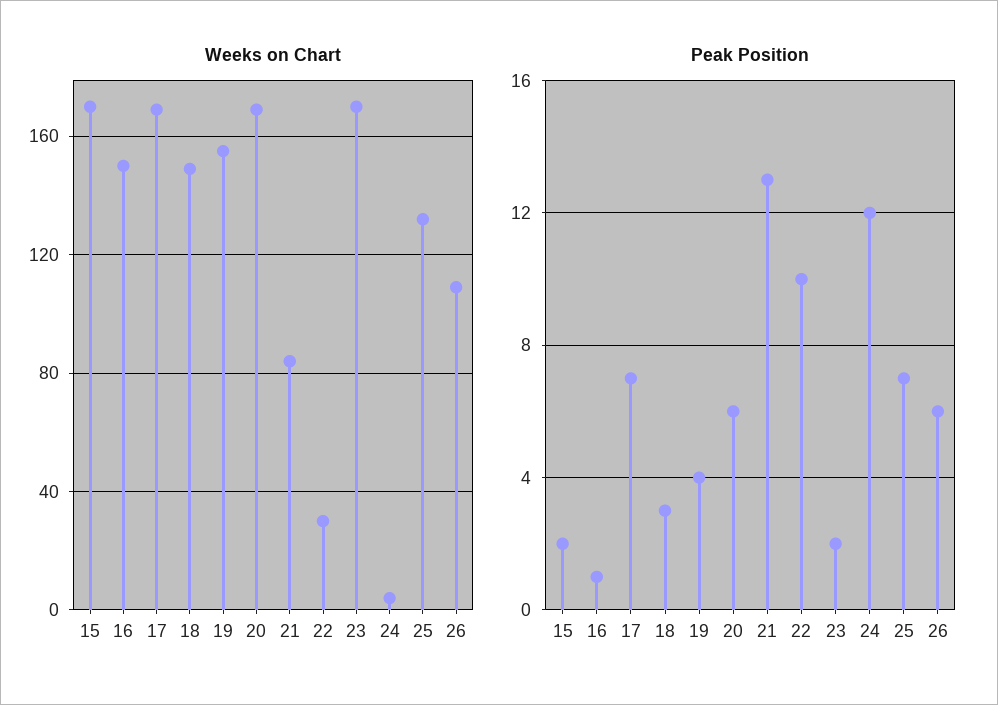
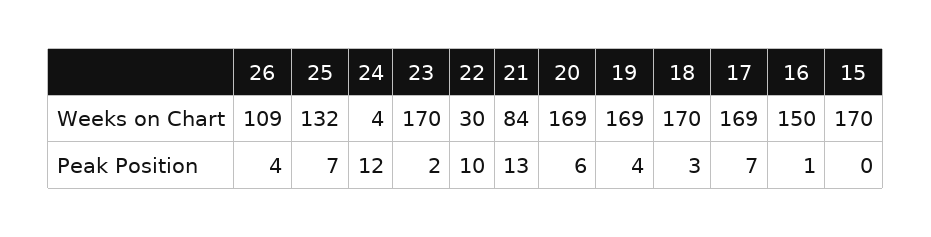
  {
    "Weeks on Chart": {
      "15": 170,
      "16": 150,
      "17": 169,
-     "18": 150,
+     "18": 170,
-     "19": 155,
+     "19": 169,
      "20": 169,
      "21": 84,
      "22": 30,
      "23": 170,
      "24": 4,
      "25": 132,
      "26": 109
    },
    "Peak Position": {
-     "15": 2,
+     "15": 0,
      "16": 1,
      "17": 7,
      "18": 3,
      "19": 4,
      "20": 6,
      "21": 13,
      "22": 10,
      "23": 2,
      "24": 12,
      "25": 7,
-     "26": 6
+     "26": 4
    }
  }

